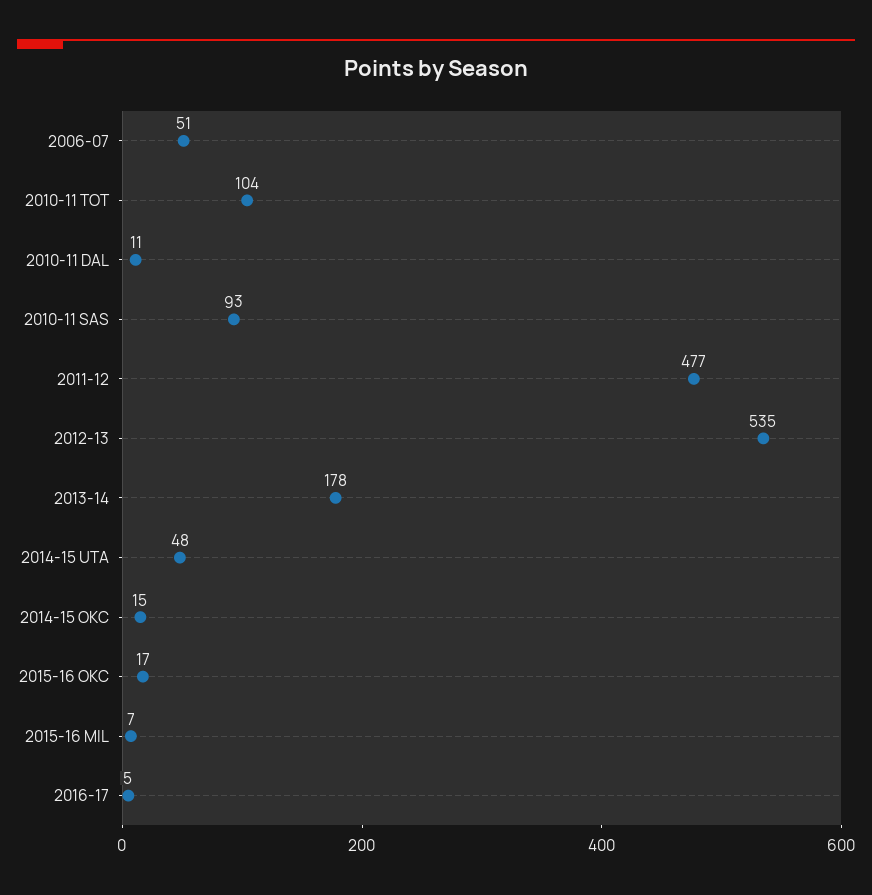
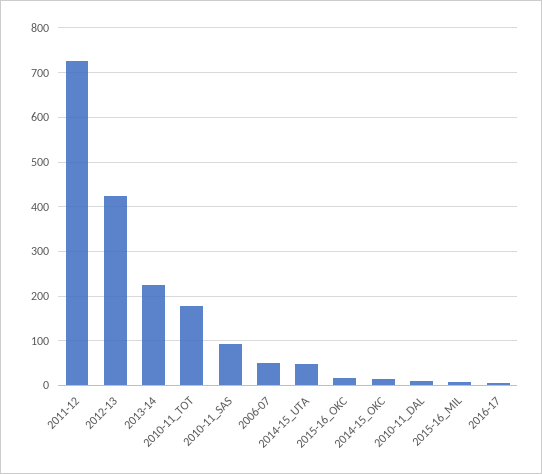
  {
    "2006-07": 51,
-   "2010-11 TOT": 104,
+   "2010-11 TOT": 180,
    "2010-11 DAL": 11,
    "2010-11 SAS": 93,
-   "2011-12": 477,
+   "2011-12": 720,
-   "2012-13": 535,
+   "2012-13": 420,
-   "2013-14": 178,
+   "2013-14": 220,
    "2014-15 UTA": 48,
    "2014-15 OKC": 15,
    "2015-16 OKC": 17,
    "2015-16 MIL": 7,
    "2016-17": 5
  }

